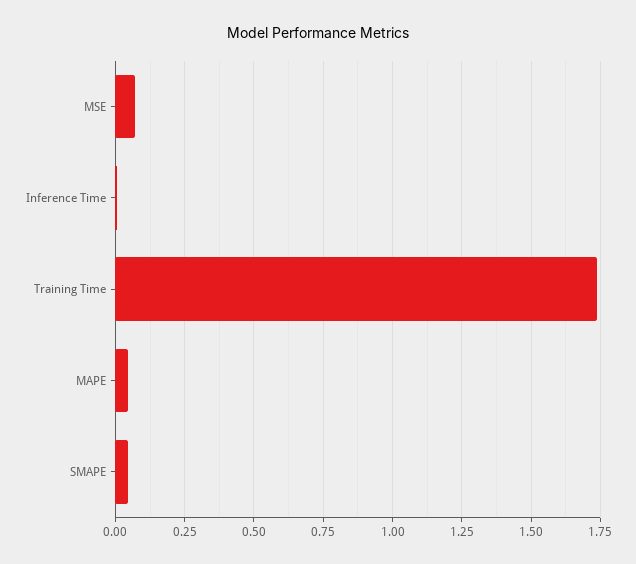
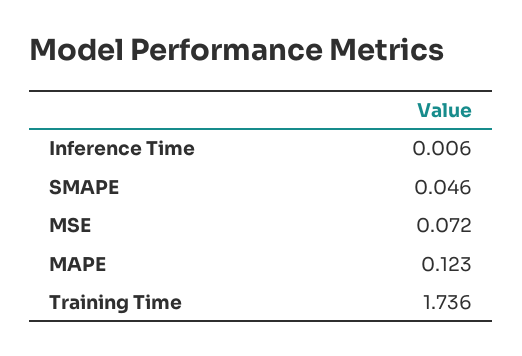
  {
    "MSE": 0.072,
    "Inference Time": 0.006,
    "Training Time": 1.736,
-   "MAPE": 0.05,
+   "MAPE": 0.123,
    "SMAPE": 0.046
  }

